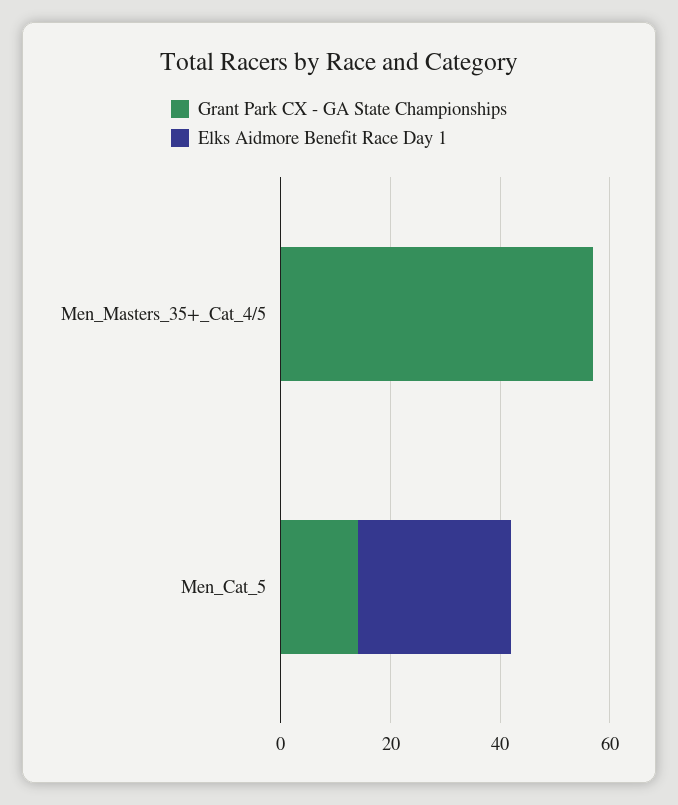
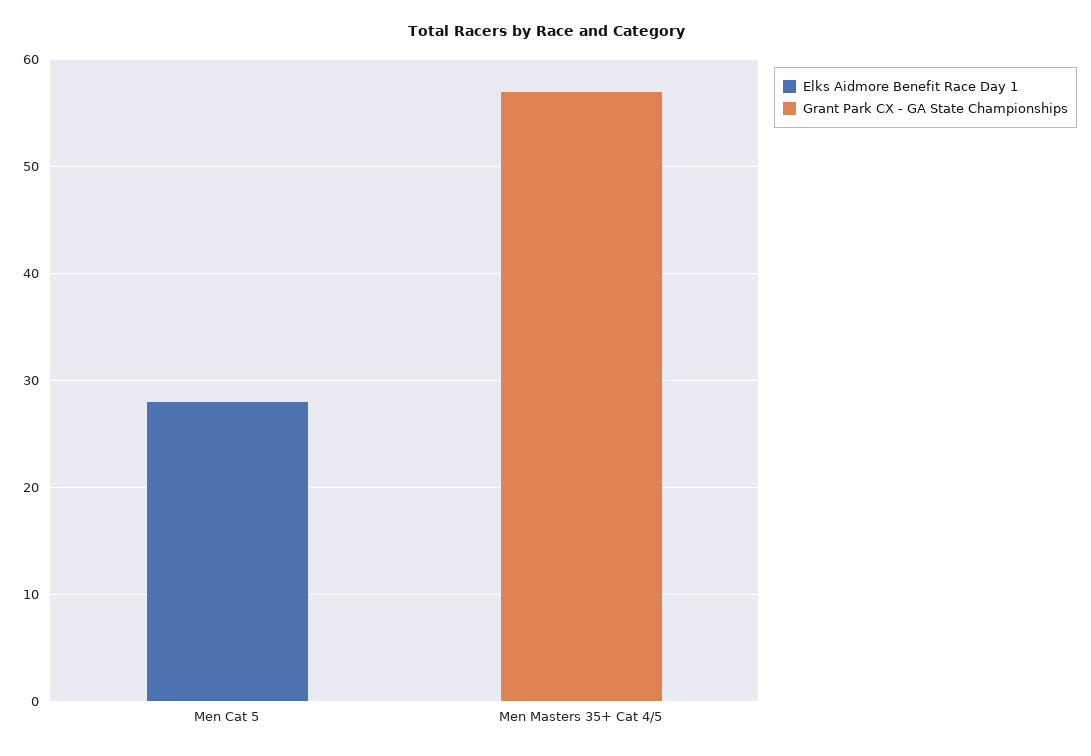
  {
    "Grant Park CX - GA State Championships": {
      "Men_Masters_35+_Cat_4/5": 57,
-     "Men_Cat_5": 15
+     "Men_Cat_5": 0
    },
    "Elks Aidmore Benefit Race Day 1": {
      "Men_Masters_35+_Cat_4/5": 0,
      "Men_Cat_5": 28
    }
  }

